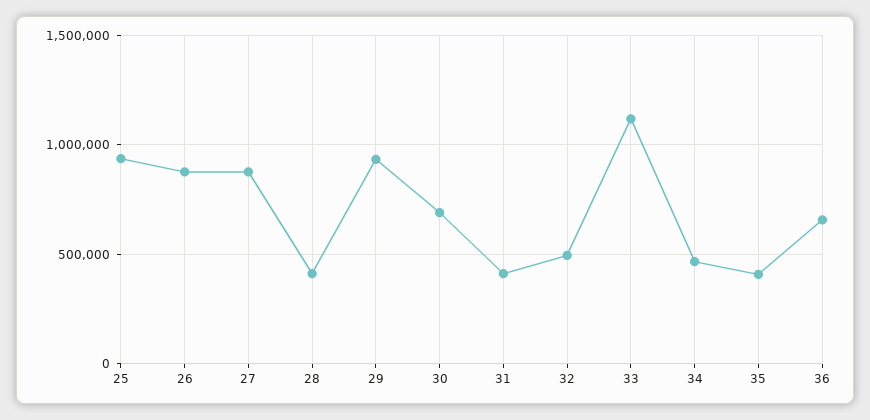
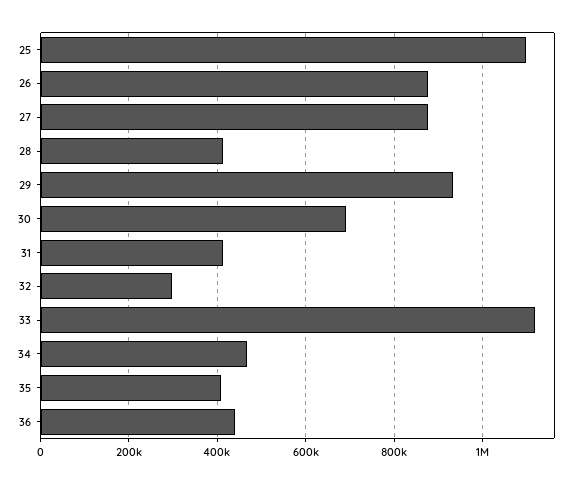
  {
-   "25": 950000,
+   "25": 1100000,
    "26": 880000,
    "27": 880000,
    "28": 420000,
    "29": 940000,
    "30": 700000,
    "31": 420000,
-   "32": 500000,
+   "32": 300000,
    "33": 1120000,
    "34": 460000,
    "35": 400000,
-   "36": 650000
+   "36": 440000
  }

